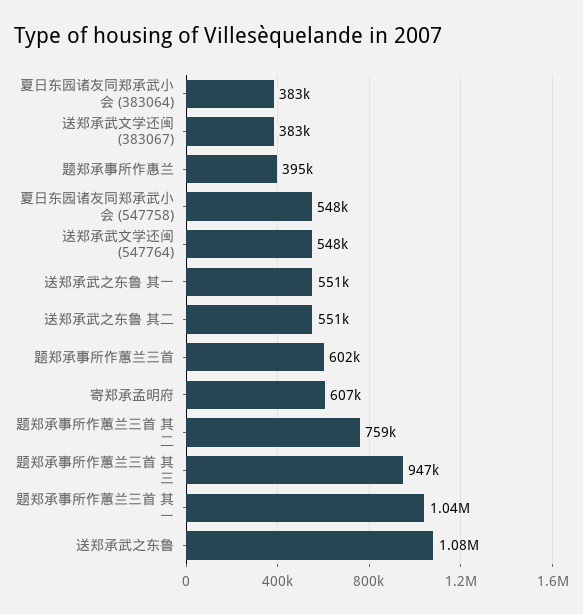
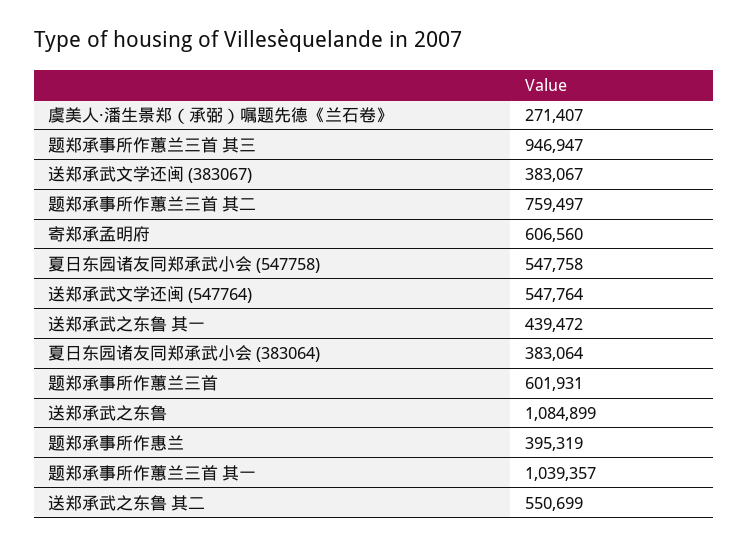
  {
    "夏日东园诸友同郑承武小会 (383064)": 383064,
    "送郑承武文学还闽 (383067)": 383067,
    "题郑承事所作惠兰": 395319,
    "夏日东园诸友同郑承武小会 (547758)": 547758,
    "送郑承武文学还闽 (547764)": 547764,
-   "送郑承武之东鲁 其一": 551000,
+   "送郑承武之东鲁 其一": 439472,
    "送郑承武之东鲁 其二": 550699,
    "题郑承事所作蕙兰三首": 601931,
    "寄郑承孟明府": 606560,
    "题郑承事所作蕙兰三首 其二": 759497,
    "题郑承事所作蕙兰三首 其三": 946947,
    "题郑承事所作蕙兰三首 其一": 1039357,
-   "送郑承武之东鲁": 1084899
+   "送郑承武之东鲁": 1084899,
+   "虞美人·潘生景郑（承弼）嘱题先德《兰石卷》": 271407
  }

